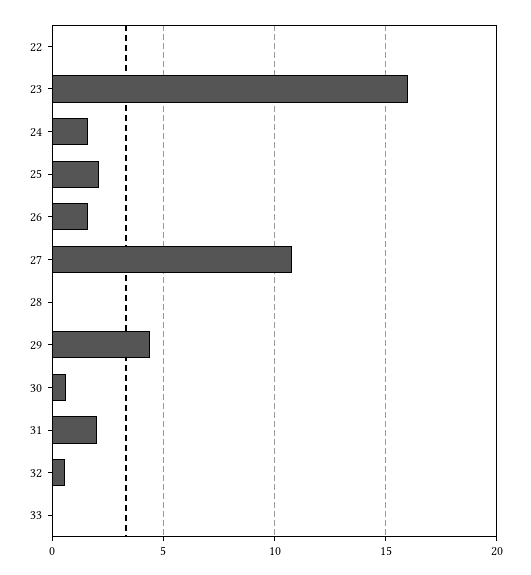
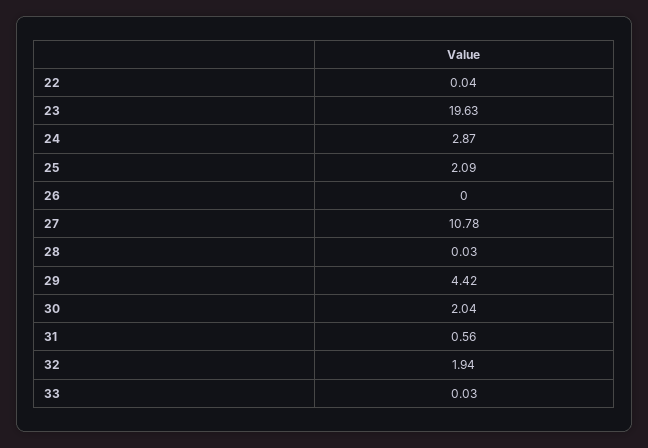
  {
    "22": 0.04,
-   "23": 16,
+   "23": 19.63,
-   "24": 1.5,
+   "24": 2.87,
    "25": 2.09,
-   "26": 1.5,
+   "26": 0,
    "27": 10.78,
    "28": 0.03,
    "29": 4.42,
-   "30": 0.5,
+   "30": 2.04,
-   "31": 2,
+   "31": 0.56,
-   "32": 0.5,
+   "32": 1.94,
    "33": 0.03
  }

